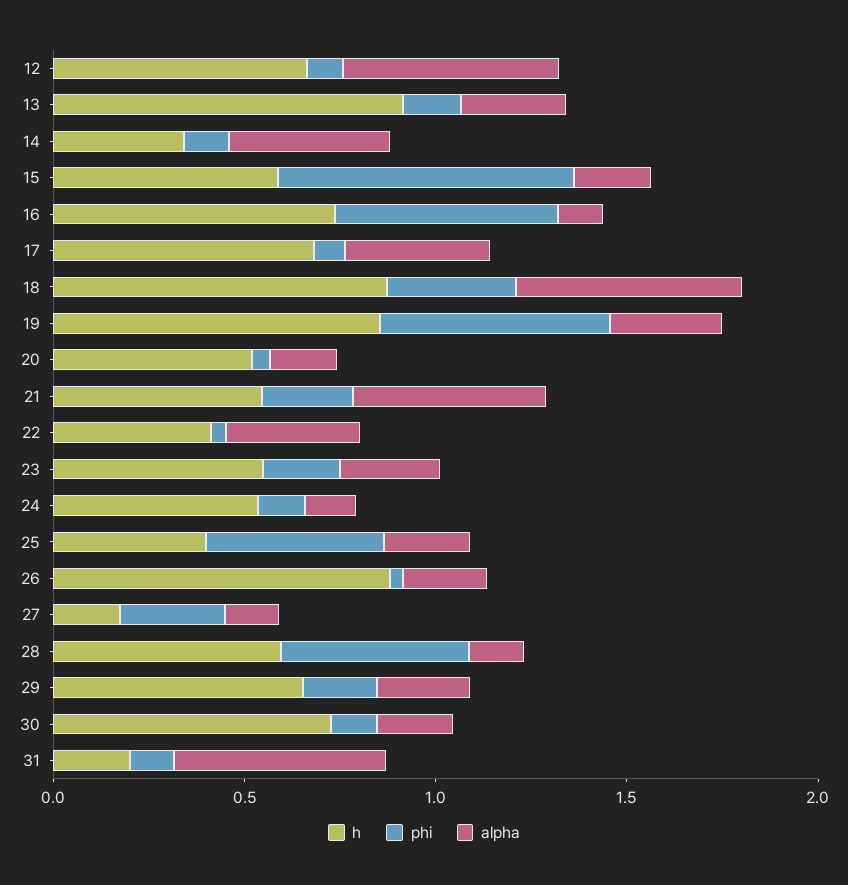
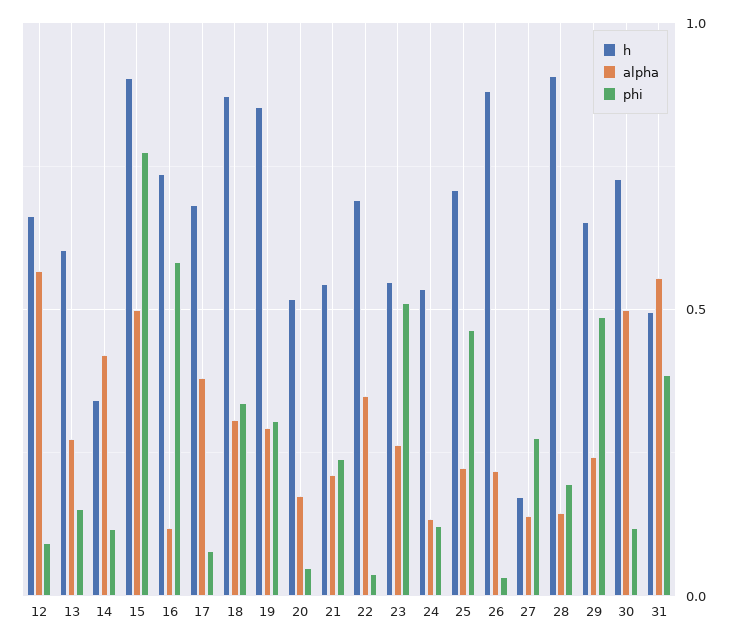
  {
    "h": {
      "12": 0.65,
-     "13": 0.9,
+     "13": 0.6,
      "14": 0.35,
-     "15": 0.6,
+     "15": 0.9,
      "16": 0.75,
      "17": 0.7,
      "18": 0.85,
      "19": 0.85,
      "20": 0.5,
      "21": 0.55,
-     "22": 0.4,
+     "22": 0.7,
      "23": 0.55,
      "24": 0.55,
-     "25": 0.4,
+     "25": 0.7,
      "26": 0.9,
      "27": 0.15,
-     "28": 0.6,
+     "28": 0.9,
      "29": 0.65,
      "30": 0.75,
-     "31": 0.2
+     "31": 0.5
    },
    "phi": {
      "12": 0.1,
      "13": 0.15,
      "14": 0.1,
      "15": 0.75,
      "16": 0.6,
      "17": 0.1,
      "18": 0.35,
-     "19": 0.6,
+     "19": 0.3,
      "20": 0.05,
      "21": 0.25,
      "22": 0.05,
-     "23": 0.2,
+     "23": 0.5,
      "24": 0.1,
      "25": 0.45,
      "26": 0.05,
      "27": 0.3,
-     "28": 0.5,
+     "28": 0.2,
-     "29": 0.2,
+     "29": 0.5,
      "30": 0.1,
-     "31": 0.1
+     "31": 0.4
    },
    "alpha": {
      "12": 0.55,
      "13": 0.3,
      "14": 0.4,
-     "15": 0.2,
+     "15": 0.5,
      "16": 0.1,
      "17": 0.4,
-     "18": 0.6,
+     "18": 0.3,
      "19": 0.3,
      "20": 0.2,
-     "21": 0.5,
+     "21": 0.2,
      "22": 0.35,
      "23": 0.25,
      "24": 0.15,
      "25": 0.2,
      "26": 0.2,
      "27": 0.15,
      "28": 0.15,
      "29": 0.25,
-     "30": 0.2,
+     "30": 0.5,
      "31": 0.55
    }
  }

